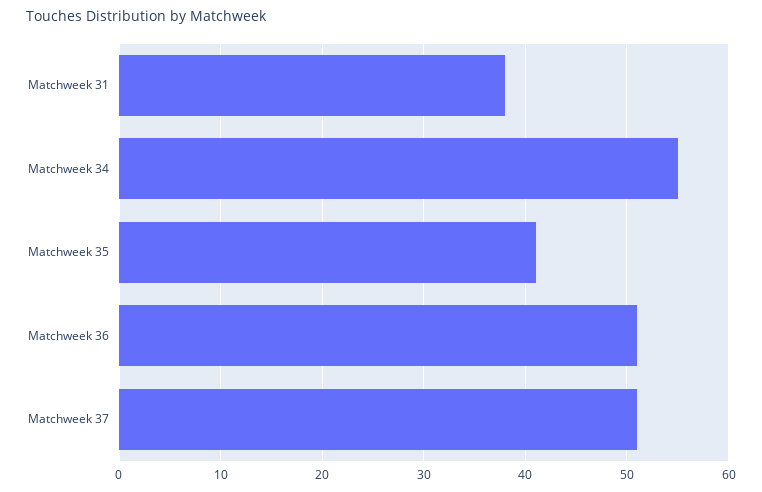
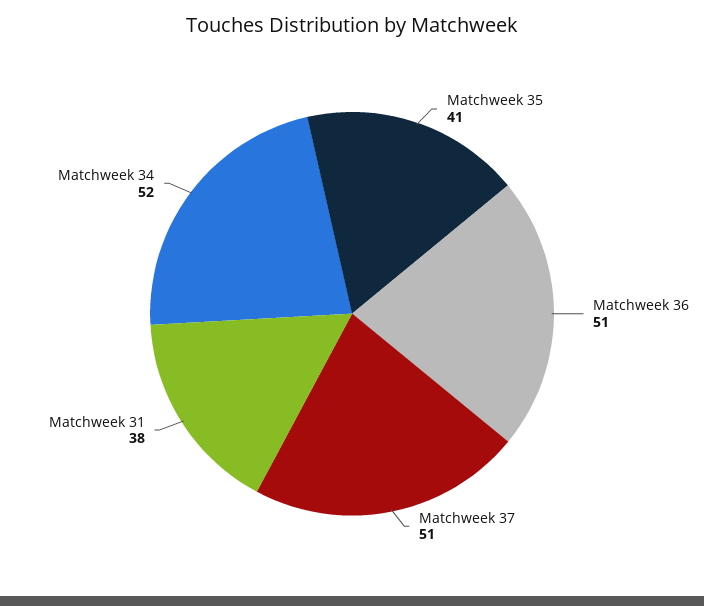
  {
    "Matchweek 31": 38,
-   "Matchweek 34": 55,
+   "Matchweek 34": 52,
    "Matchweek 35": 41,
    "Matchweek 36": 51,
    "Matchweek 37": 51
  }

